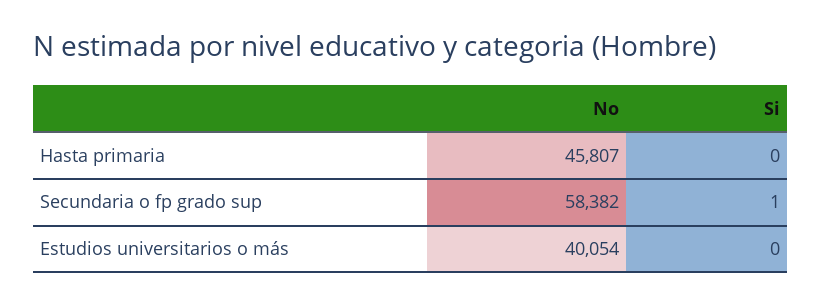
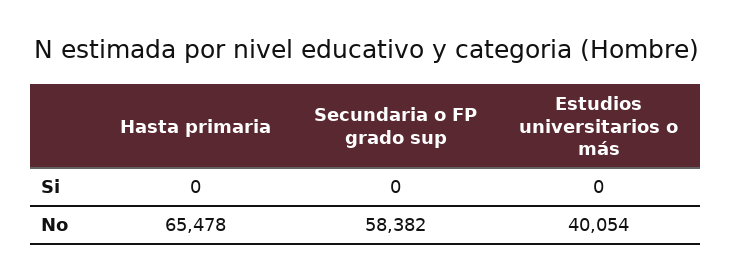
  {
    "No": {
-     "Hasta primaria": 45807,
+     "Hasta primaria": 65478,
      "Secundaria o fp grado sup": 58382,
      "Estudios universitarios o más": 40054
    },
    "Si": {
      "Hasta primaria": 0,
-     "Secundaria o fp grado sup": 1,
+     "Secundaria o fp grado sup": 0,
      "Estudios universitarios o más": 0
    }
  }

